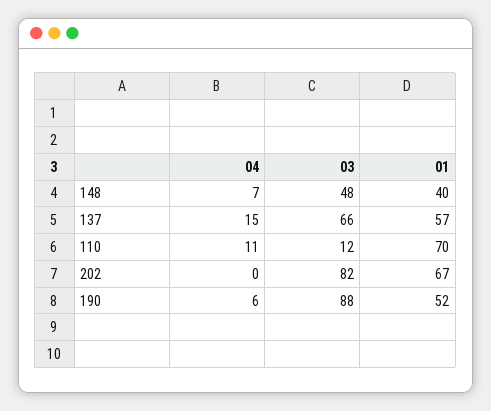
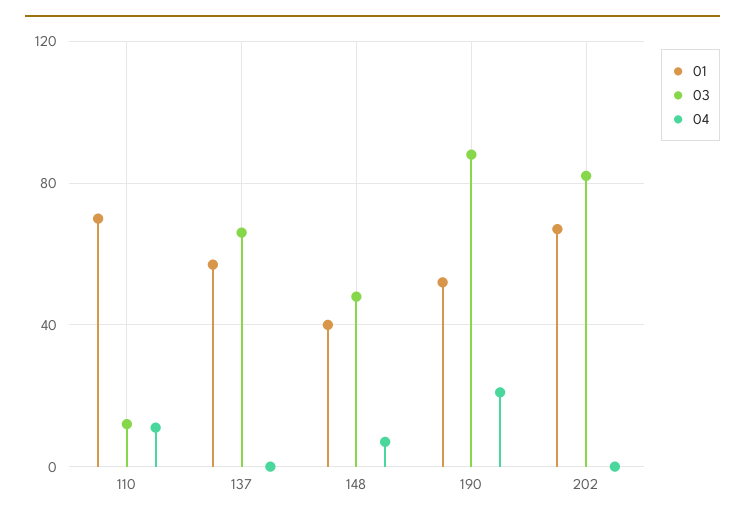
  {
    "04": {
      "148": 7,
-     "137": 15,
+     "137": 0,
      "110": 11,
      "202": 0,
-     "190": 6
+     "190": 20
    },
    "03": {
      "148": 48,
      "137": 66,
      "110": 12,
      "202": 82,
      "190": 88
    },
    "01": {
      "148": 40,
      "137": 57,
      "110": 70,
      "202": 67,
      "190": 52
    }
  }

